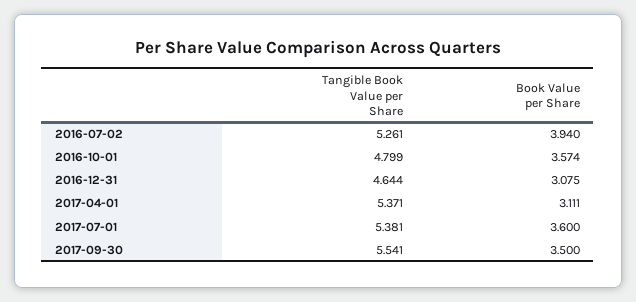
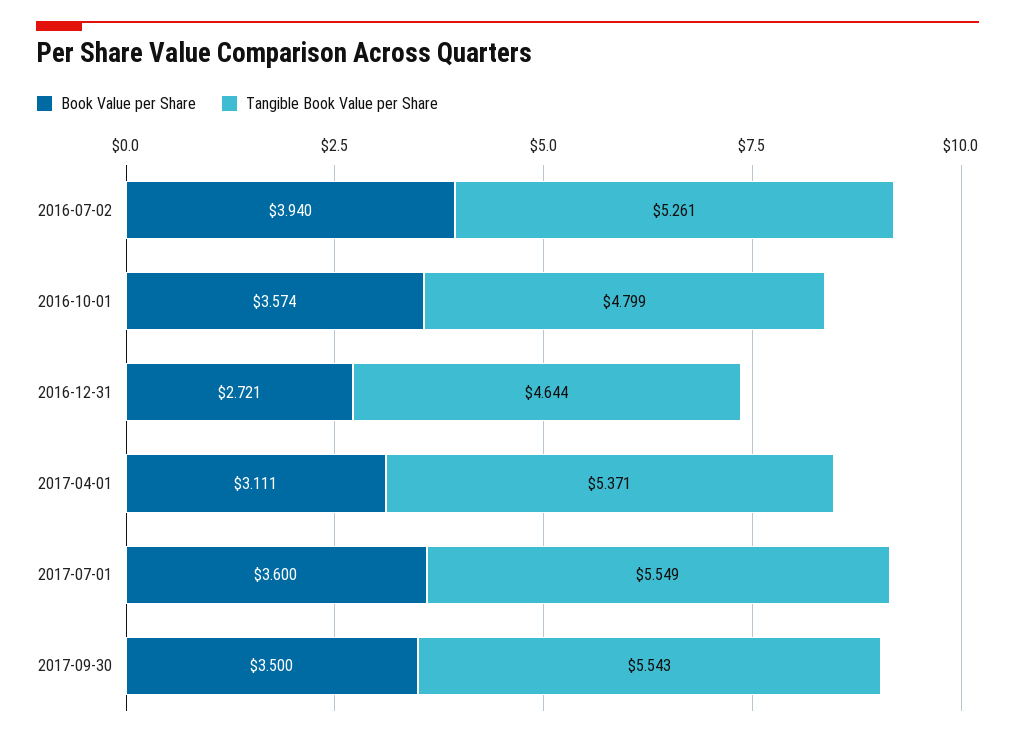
  {
    "Tangible Book Value per Share": {
      "2016-07-02": 5.261,
      "2016-10-01": 4.799,
      "2016-12-31": 4.644,
      "2017-04-01": 5.371,
-     "2017-07-01": 5.381,
+     "2017-07-01": 5.549,
-     "2017-09-30": 5.541
+     "2017-09-30": 5.543
    },
    "Book Value per Share": {
      "2016-07-02": 3.94,
      "2016-10-01": 3.574,
-     "2016-12-31": 3.075,
+     "2016-12-31": 2.721,
      "2017-04-01": 3.111,
      "2017-07-01": 3.6,
      "2017-09-30": 3.5
    }
  }

